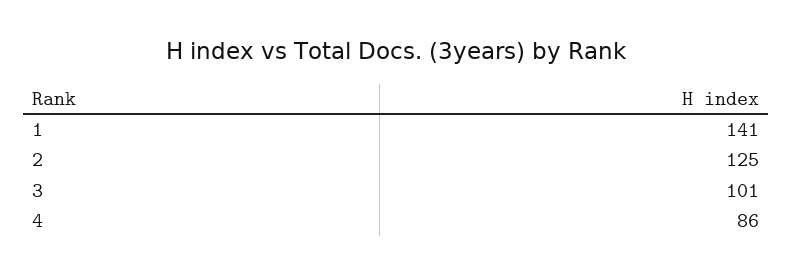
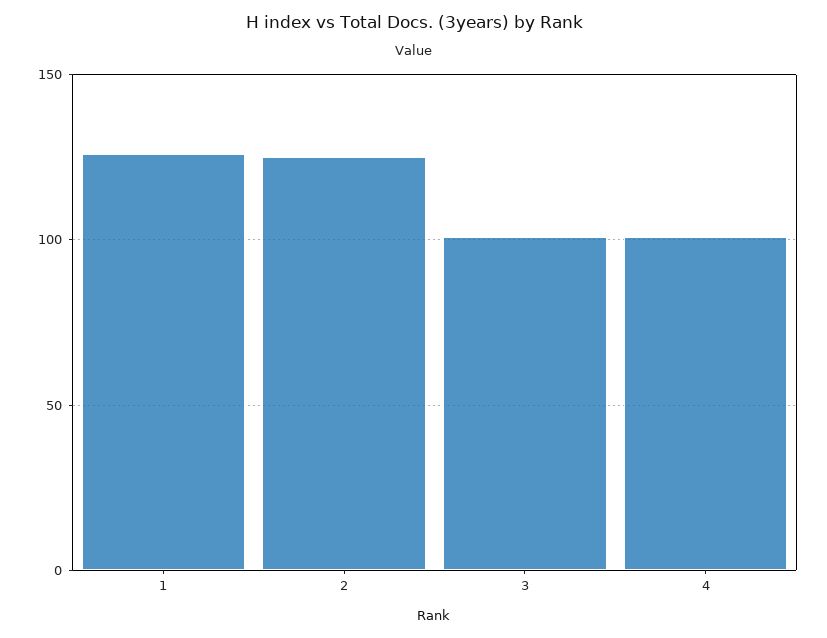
  {
-   "1": 141,
+   "1": 125,
    "2": 125,
    "3": 101,
-   "4": 86
+   "4": 100
  }

